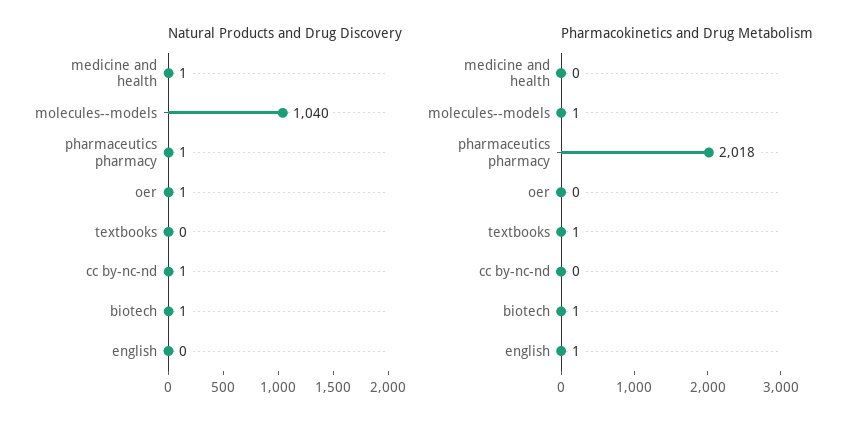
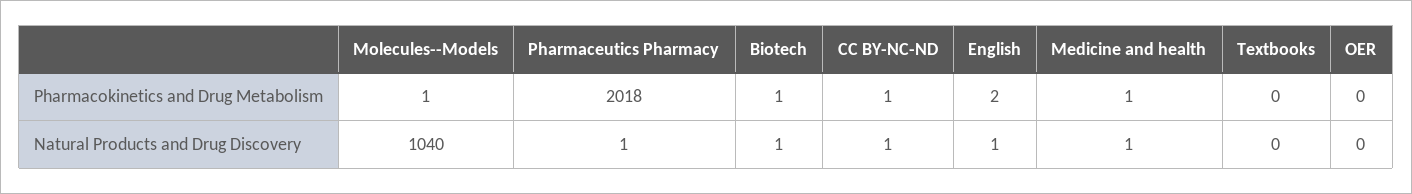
  {
    "Natural Products and Drug Discovery": {
      "medicine and health": 1,
      "molecules--models": 1040,
      "pharmaceutics pharmacy": 1,
-     "oer": 1,
+     "oer": 0,
      "textbooks": 0,
      "cc by-nc-nd": 1,
      "biotech": 1,
-     "english": 0
+     "english": 1
    },
    "Pharmacokinetics and Drug Metabolism": {
-     "medicine and health": 0,
+     "medicine and health": 1,
      "molecules--models": 1,
      "pharmaceutics pharmacy": 2018,
      "oer": 0,
-     "textbooks": 1,
+     "textbooks": 0,
-     "cc by-nc-nd": 0,
+     "cc by-nc-nd": 1,
      "biotech": 1,
-     "english": 1
+     "english": 2
    }
  }

